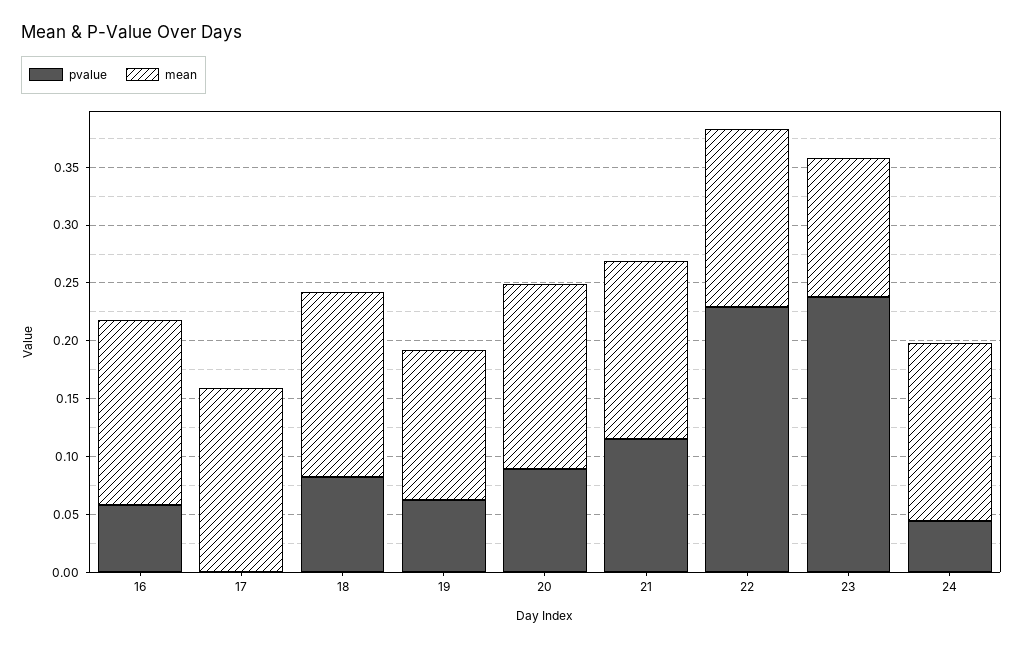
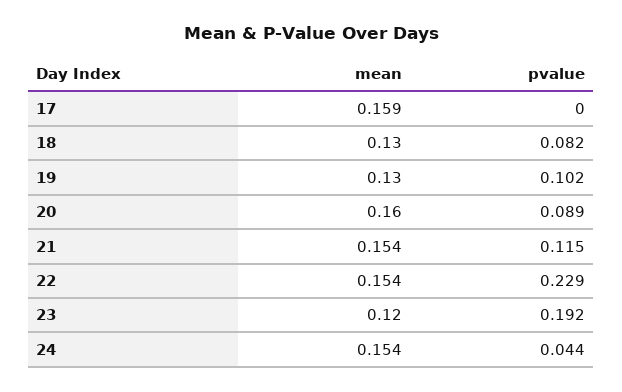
  {
    "pvalue": {
-     "16": 0.06,
      "17": 0,
      "18": 0.082,
-     "19": 0.06,
+     "19": 0.102,
      "20": 0.089,
      "21": 0.115,
      "22": 0.229,
-     "23": 0.24,
+     "23": 0.192,
      "24": 0.044
    },
    "mean": {
-     "16": 0.16,
      "17": 0.159,
-     "18": 0.16,
+     "18": 0.13,
      "19": 0.13,
      "20": 0.16,
      "21": 0.154,
      "22": 0.154,
      "23": 0.12,
      "24": 0.154
    }
  }

